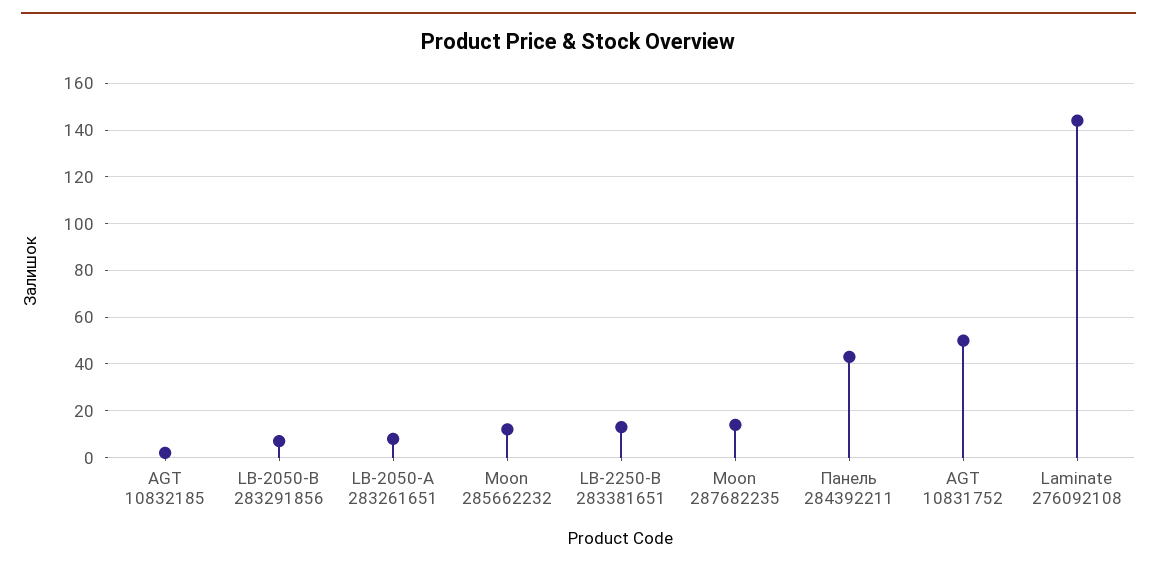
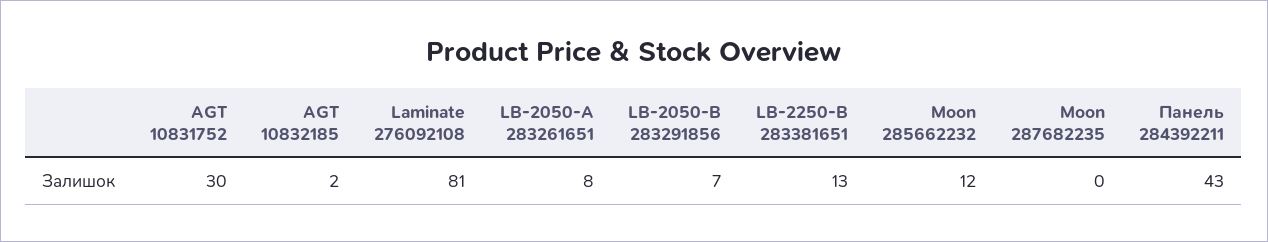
  {
    "AGT 10832185": 2,
    "LB-2050-В 283291856": 7,
    "LB-2050-А 283261651": 8,
    "Moon 285662232": 12,
    "LB-2250-В 283381651": 13,
-   "Moon 287682235": 15,
+   "Moon 287682235": 0,
    "Панель 284392211": 43,
-   "AGT 10831752": 50,
+   "AGT 10831752": 30,
-   "Laminate 276092108": 145
+   "Laminate 276092108": 81
  }

